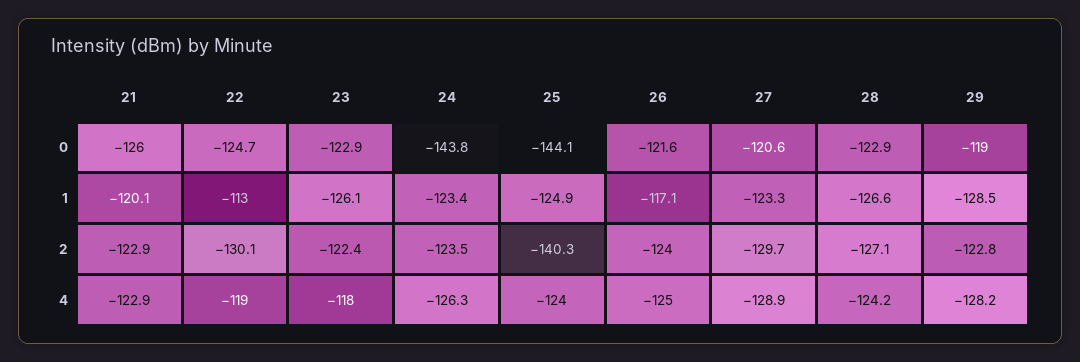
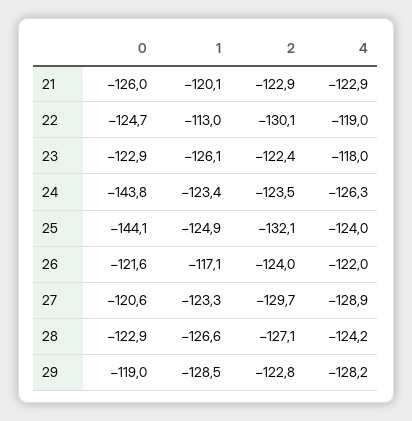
  {
    "21": {
      "0": -126,
      "1": -120.1,
      "2": -122.9,
      "4": -122.9
    },
    "22": {
      "0": -124.7,
      "1": -113,
      "2": -130.1,
      "4": -119
    },
    "23": {
      "0": -122.9,
      "1": -126.1,
      "2": -122.4,
      "4": -118
    },
    "24": {
      "0": -143.8,
      "1": -123.4,
      "2": -123.5,
      "4": -126.3
    },
    "25": {
      "0": -144.1,
      "1": -124.9,
-     "2": -140.3,
+     "2": -132.1,
      "4": -124
    },
    "26": {
      "0": -121.6,
      "1": -117.1,
      "2": -124,
-     "4": -125
+     "4": -122
    },
    "27": {
      "0": -120.6,
      "1": -123.3,
      "2": -129.7,
      "4": -128.9
    },
    "28": {
      "0": -122.9,
      "1": -126.6,
      "2": -127.1,
      "4": -124.2
    },
    "29": {
      "0": -119,
      "1": -128.5,
      "2": -122.8,
      "4": -128.2
    }
  }

